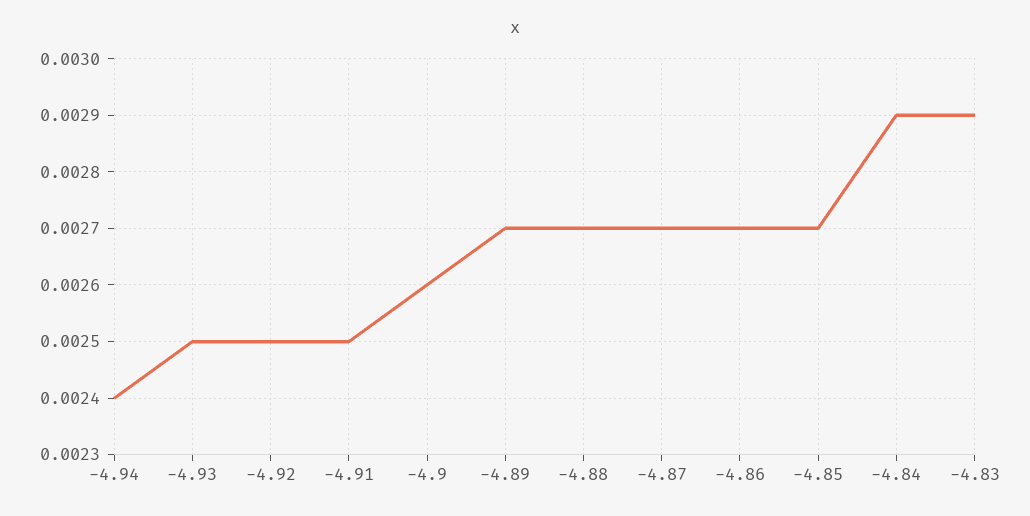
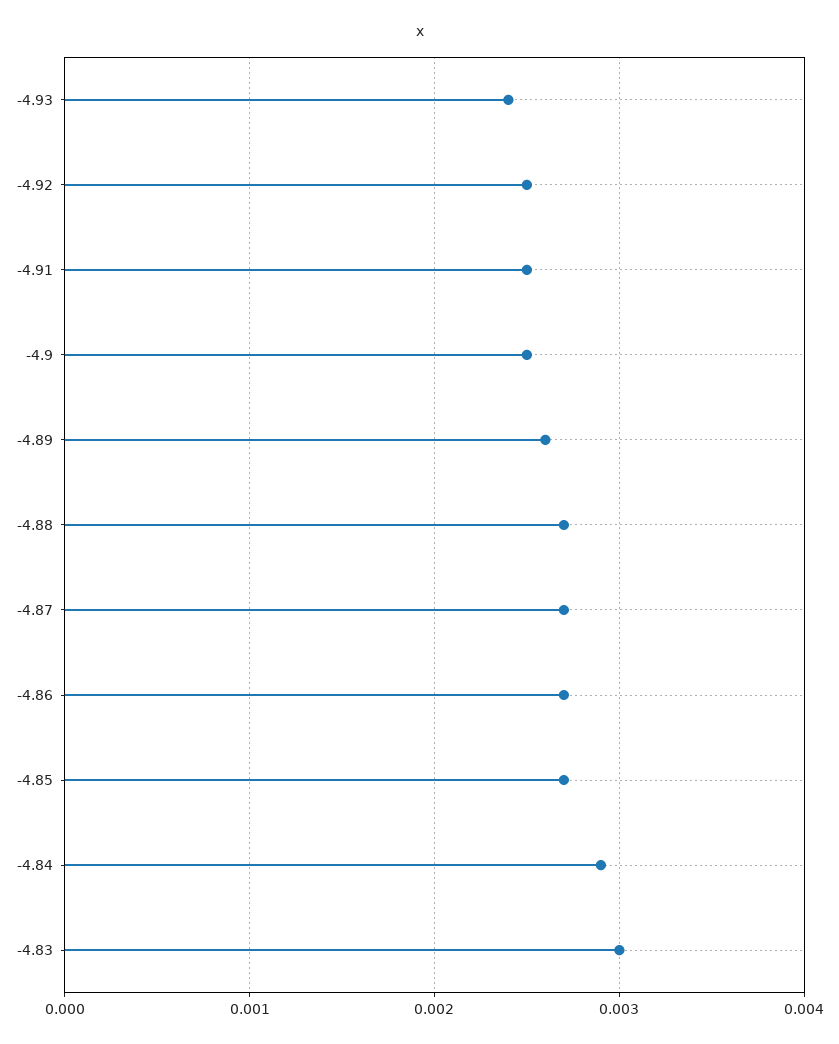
  {
-   "-4.94": 0.0024,
-   "-4.93": 0.0025,
+   "-4.93": 0.0024,
    "-4.92": 0.0025,
    "-4.91": 0.0025,
-   "-4.9": 0.0026,
+   "-4.9": 0.0025,
-   "-4.89": 0.0027,
+   "-4.89": 0.0026,
    "-4.88": 0.0027,
    "-4.87": 0.0027,
    "-4.86": 0.0027,
    "-4.85": 0.0027,
    "-4.84": 0.0029,
-   "-4.83": 0.0029
+   "-4.83": 0.003
  }

